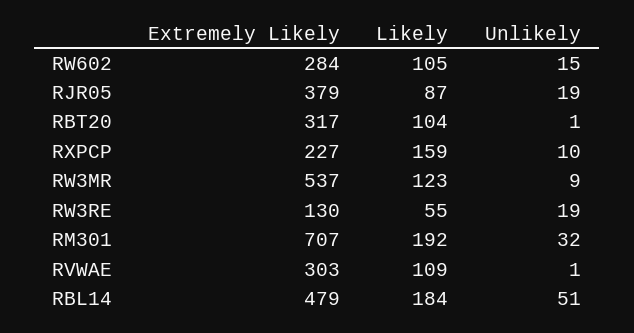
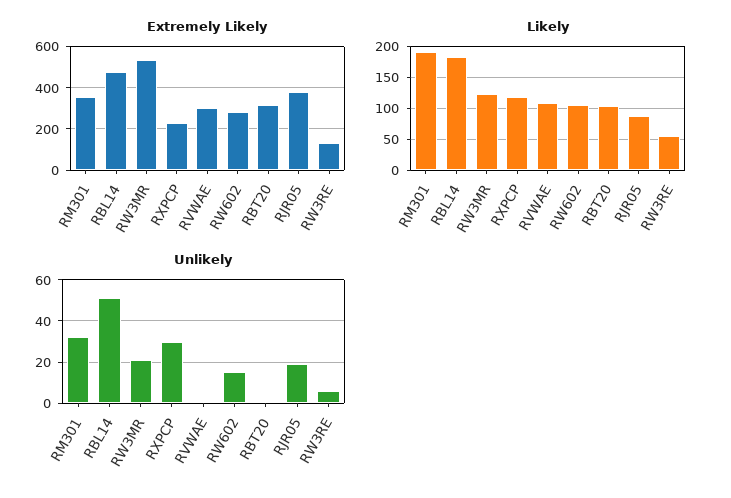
  {
    "Extremely Likely": {
      "RW602": 284,
      "RJR05": 379,
      "RBT20": 317,
      "RXPCP": 227,
      "RW3MR": 537,
      "RW3RE": 130,
-     "RM301": 707,
+     "RM301": 350,
      "RVWAE": 303,
      "RBL14": 479
    },
    "Likely": {
      "RW602": 105,
      "RJR05": 87,
      "RBT20": 104,
-     "RXPCP": 159,
+     "RXPCP": 120,
      "RW3MR": 123,
      "RW3RE": 55,
      "RM301": 192,
      "RVWAE": 109,
      "RBL14": 184
    },
    "Unlikely": {
      "RW602": 15,
      "RJR05": 19,
      "RBT20": 1,
-     "RXPCP": 10,
+     "RXPCP": 30,
-     "RW3MR": 9,
+     "RW3MR": 20,
-     "RW3RE": 19,
+     "RW3RE": 5,
      "RM301": 32,
      "RVWAE": 1,
      "RBL14": 51
    }
  }

